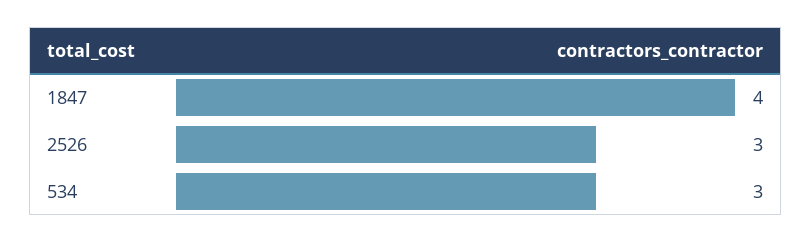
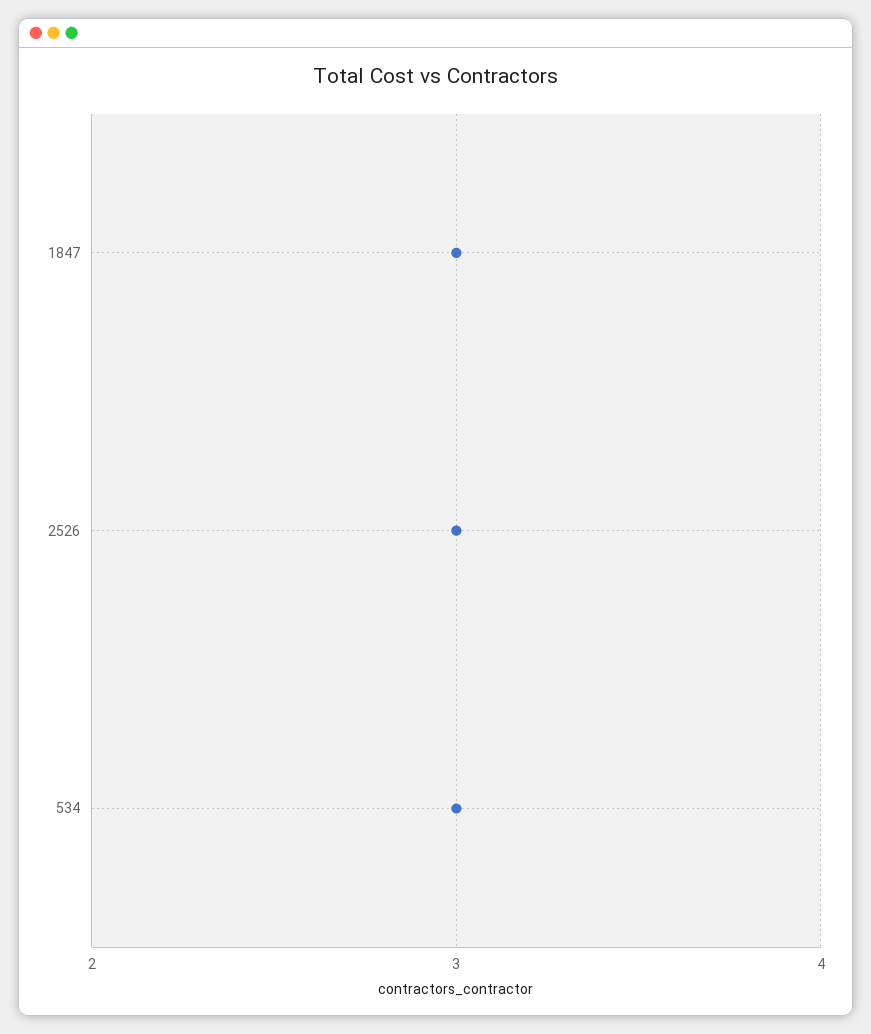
  {
-   "1847": 4,
+   "1847": 3,
    "2526": 3,
    "534": 3
  }

